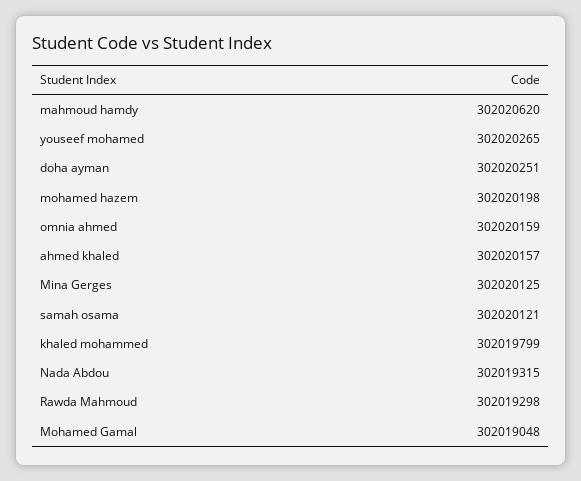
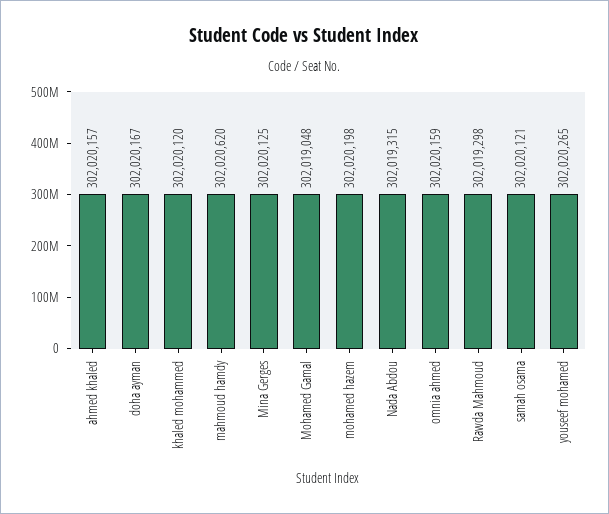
  {
    "mahmoud hamdy": 302020620,
    "youseef mohamed": 302020265,
-   "doha ayman": 302020251,
+   "doha ayman": 302020167,
    "mohamed hazem": 302020198,
    "omnia ahmed": 302020159,
    "ahmed khaled": 302020157,
    "Mina Gerges": 302020125,
    "samah osama": 302020121,
-   "khaled mohammed": 302019799,
+   "khaled mohammed": 302020120,
    "Nada Abdou": 302019315,
    "Rawda Mahmoud": 302019298,
    "Mohamed Gamal": 302019048
  }

